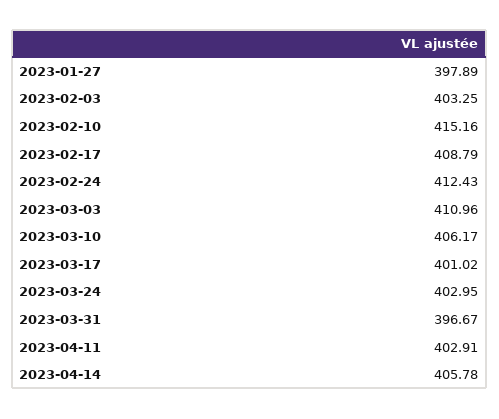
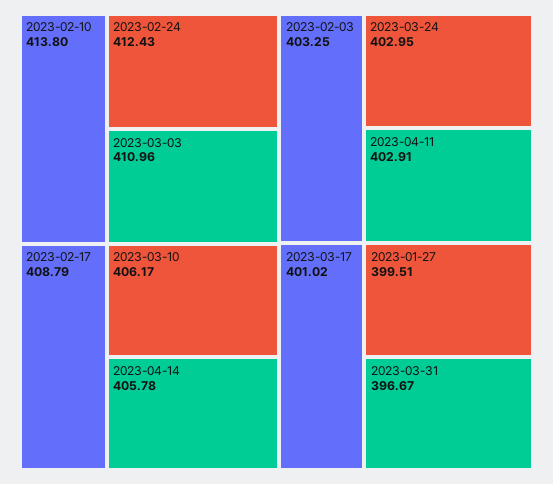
  {
-   "2023-01-27": 397.89,
+   "2023-01-27": 399.51,
    "2023-02-03": 403.25,
-   "2023-02-10": 415.16,
+   "2023-02-10": 413.8,
    "2023-02-17": 408.79,
    "2023-02-24": 412.43,
    "2023-03-03": 410.96,
    "2023-03-10": 406.17,
    "2023-03-17": 401.02,
    "2023-03-24": 402.95,
    "2023-03-31": 396.67,
    "2023-04-11": 402.91,
    "2023-04-14": 405.78
  }

